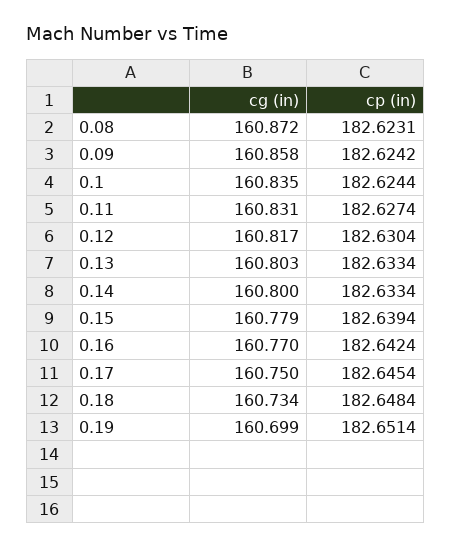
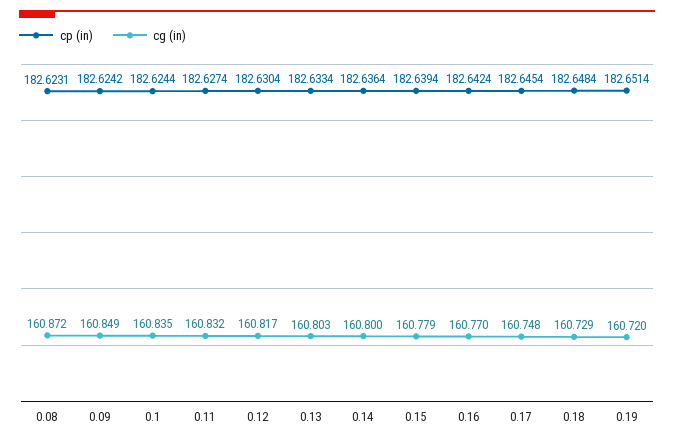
  {
    "cg (in)": {
      "0.08": 160.872,
-     "0.09": 160.858,
+     "0.09": 160.849,
      "0.1": 160.835,
-     "0.11": 160.831,
+     "0.11": 160.832,
      "0.12": 160.817,
      "0.13": 160.803,
      "0.14": 160.8,
      "0.15": 160.779,
      "0.16": 160.77,
-     "0.17": 160.75,
+     "0.17": 160.748,
-     "0.18": 160.734,
+     "0.18": 160.729,
-     "0.19": 160.699
+     "0.19": 160.72
    },
    "cp (in)": {
      "0.08": 182.6231,
      "0.09": 182.6242,
      "0.1": 182.6244,
      "0.11": 182.6274,
      "0.12": 182.6304,
      "0.13": 182.6334,
-     "0.14": 182.6334,
+     "0.14": 182.6364,
      "0.15": 182.6394,
      "0.16": 182.6424,
      "0.17": 182.6454,
      "0.18": 182.6484,
      "0.19": 182.6514
    }
  }

